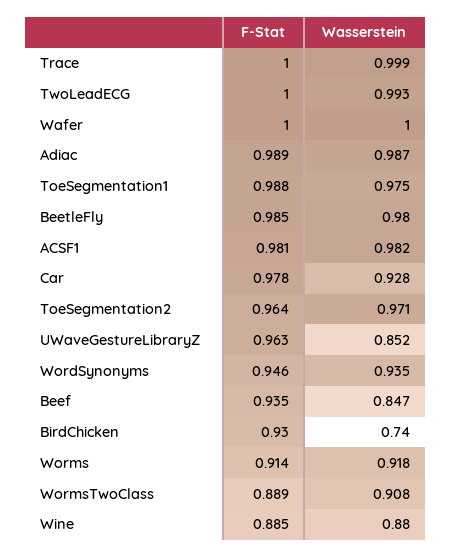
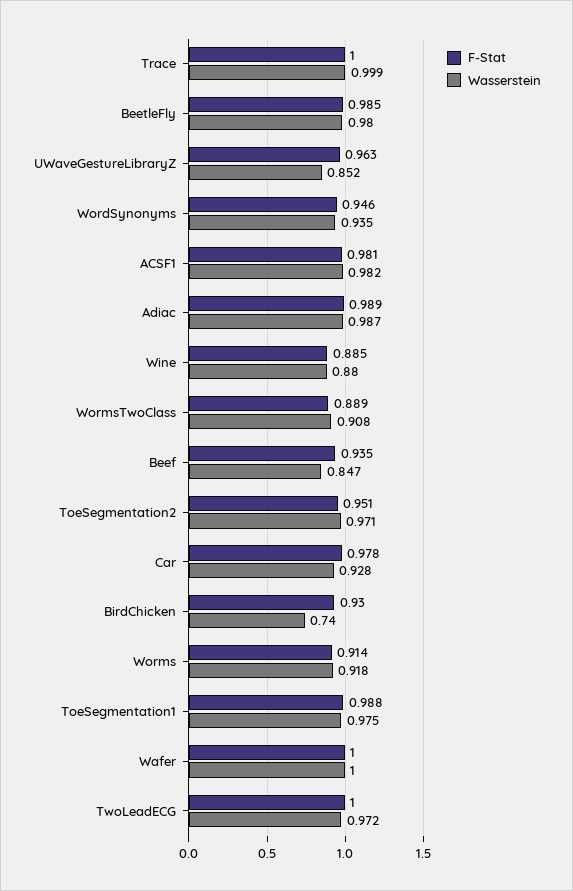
  {
    "F-Stat": {
      "Trace": 1,
      "TwoLeadECG": 1,
      "Wafer": 1,
      "Adiac": 0.989,
      "ToeSegmentation1": 0.988,
      "BeetleFly": 0.985,
      "ACSF1": 0.981,
      "Car": 0.978,
-     "ToeSegmentation2": 0.964,
+     "ToeSegmentation2": 0.951,
      "UWaveGestureLibraryZ": 0.963,
      "WordSynonyms": 0.946,
      "Beef": 0.935,
      "BirdChicken": 0.93,
      "Worms": 0.914,
      "WormsTwoClass": 0.889,
      "Wine": 0.885
    },
    "Wasserstein": {
      "Trace": 0.999,
-     "TwoLeadECG": 0.993,
+     "TwoLeadECG": 0.972,
      "Wafer": 1,
      "Adiac": 0.987,
      "ToeSegmentation1": 0.975,
      "BeetleFly": 0.98,
      "ACSF1": 0.982,
      "Car": 0.928,
      "ToeSegmentation2": 0.971,
      "UWaveGestureLibraryZ": 0.852,
      "WordSynonyms": 0.935,
      "Beef": 0.847,
      "BirdChicken": 0.74,
      "Worms": 0.918,
      "WormsTwoClass": 0.908,
      "Wine": 0.88
    }
  }

